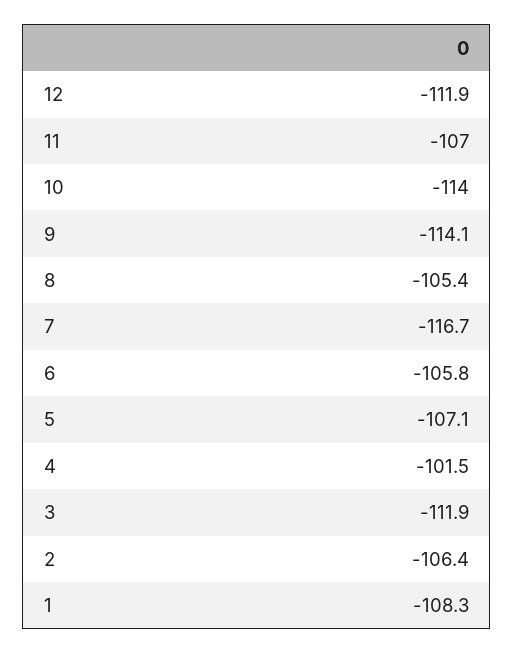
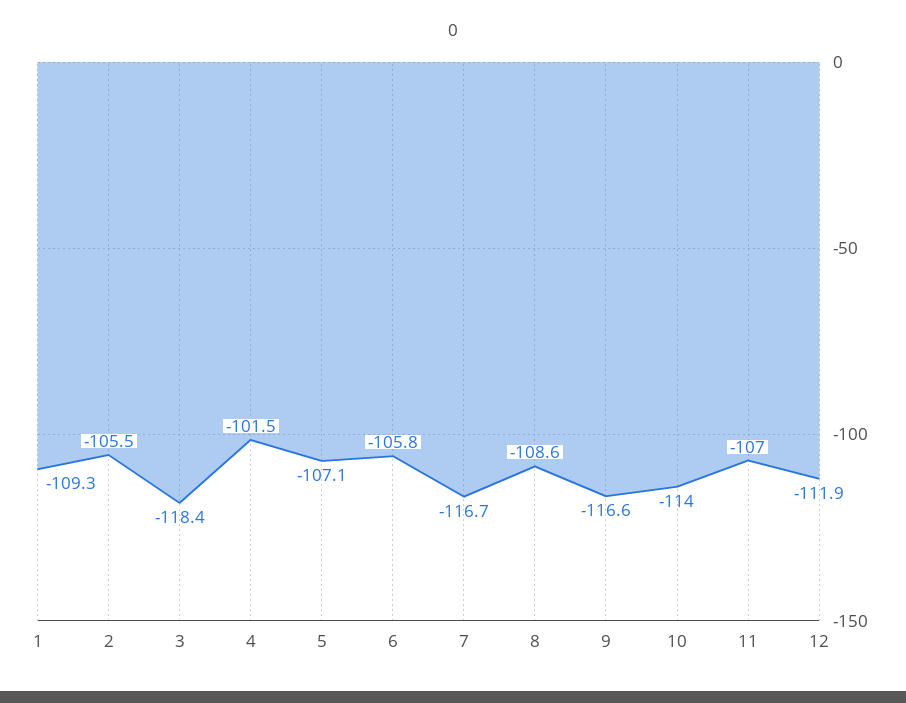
  {
    "12": -111.9,
    "11": -107,
    "10": -114,
-   "9": -114.1,
+   "9": -116.6,
-   "8": -105.4,
+   "8": -108.6,
    "7": -116.7,
    "6": -105.8,
    "5": -107.1,
    "4": -101.5,
-   "3": -111.9,
+   "3": -118.4,
-   "2": -106.4,
+   "2": -105.5,
-   "1": -108.3
+   "1": -109.3
  }

